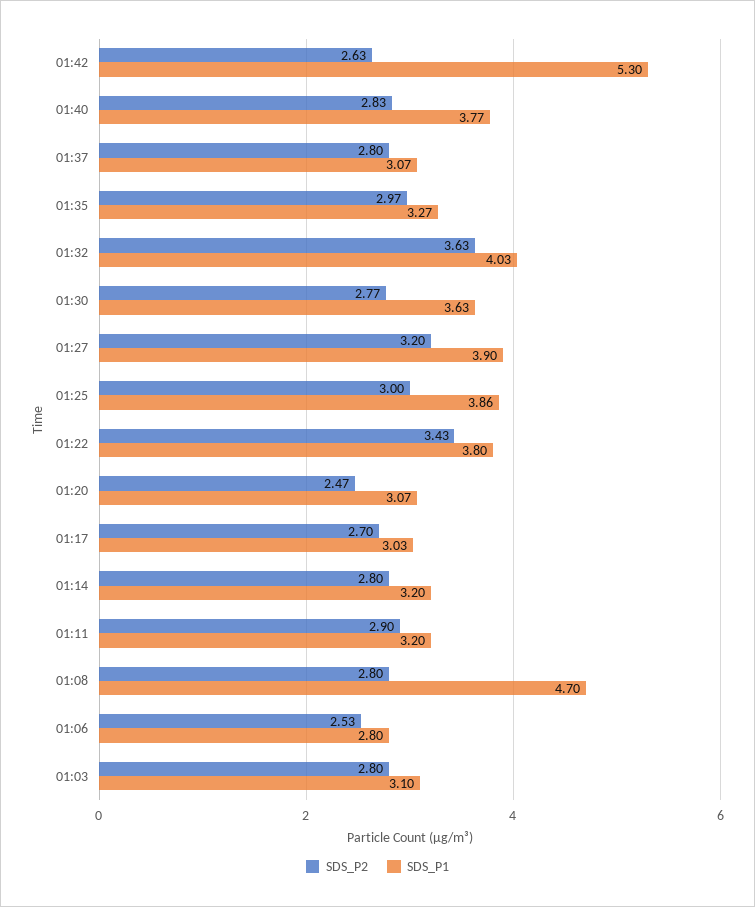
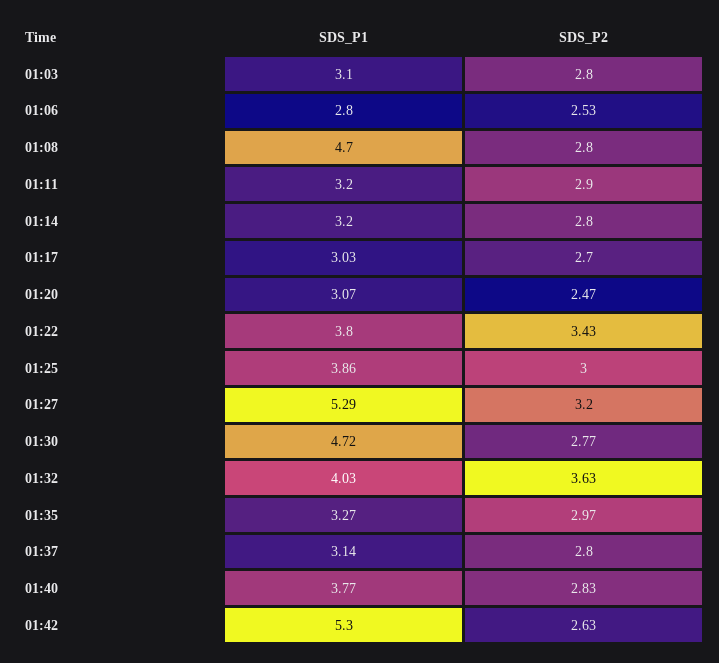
  {
    "SDS_P2": {
      "01:42": 2.63,
      "01:40": 2.83,
      "01:37": 2.8,
      "01:35": 2.97,
      "01:32": 3.63,
      "01:30": 2.77,
      "01:27": 3.2,
      "01:25": 3,
      "01:22": 3.43,
      "01:20": 2.47,
      "01:17": 2.7,
      "01:14": 2.8,
      "01:11": 2.9,
      "01:08": 2.8,
      "01:06": 2.53,
      "01:03": 2.8
    },
    "SDS_P1": {
      "01:42": 5.3,
      "01:40": 3.77,
-     "01:37": 3.07,
+     "01:37": 3.14,
      "01:35": 3.27,
      "01:32": 4.03,
-     "01:30": 3.63,
+     "01:30": 4.72,
-     "01:27": 3.9,
+     "01:27": 5.29,
      "01:25": 3.86,
      "01:22": 3.8,
      "01:20": 3.07,
      "01:17": 3.03,
      "01:14": 3.2,
      "01:11": 3.2,
      "01:08": 4.7,
      "01:06": 2.8,
      "01:03": 3.1
    }
  }

